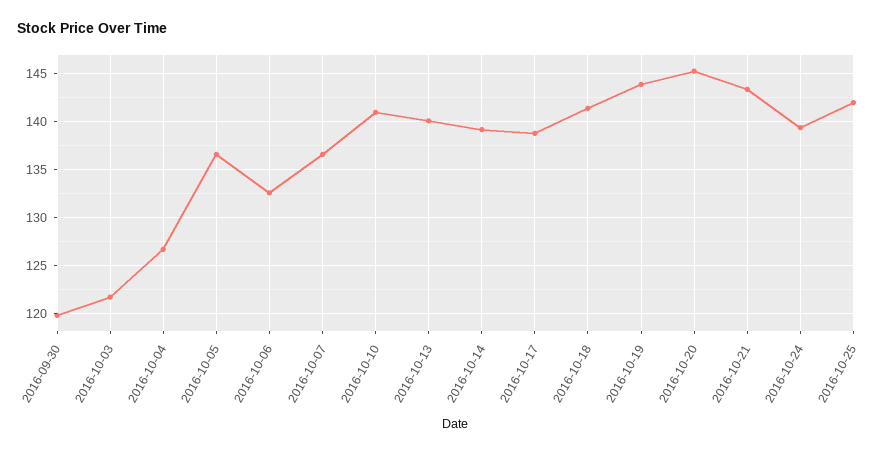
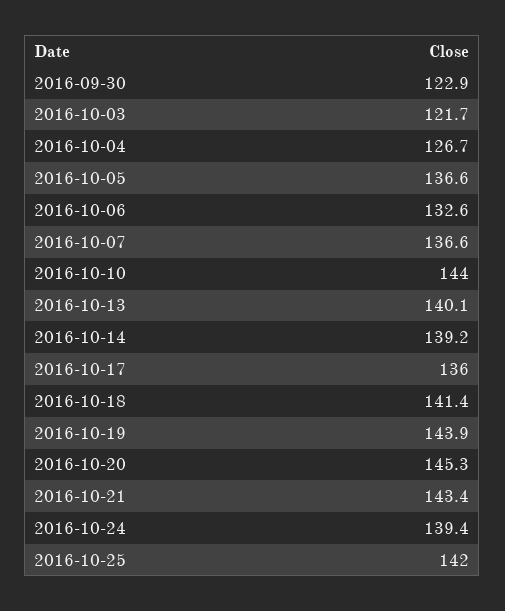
  {
-   "2016-09-30": 120,
+   "2016-09-30": 122.9,
    "2016-10-03": 121.7,
    "2016-10-04": 126.7,
    "2016-10-05": 136.6,
    "2016-10-06": 132.6,
    "2016-10-07": 136.6,
-   "2016-10-10": 141,
+   "2016-10-10": 144,
    "2016-10-13": 140.1,
    "2016-10-14": 139.2,
-   "2016-10-17": 139,
+   "2016-10-17": 136,
    "2016-10-18": 141.4,
    "2016-10-19": 143.9,
    "2016-10-20": 145.3,
    "2016-10-21": 143.4,
    "2016-10-24": 139.4,
    "2016-10-25": 142
  }

